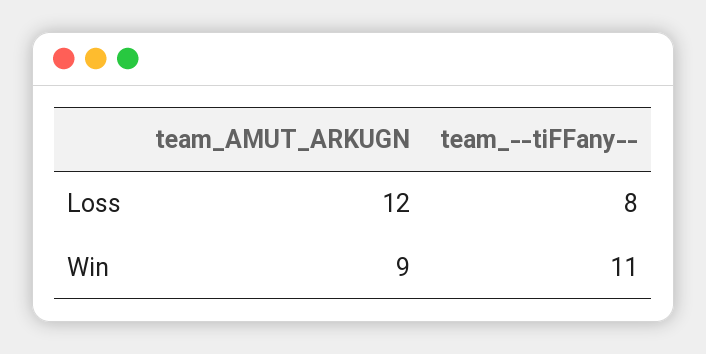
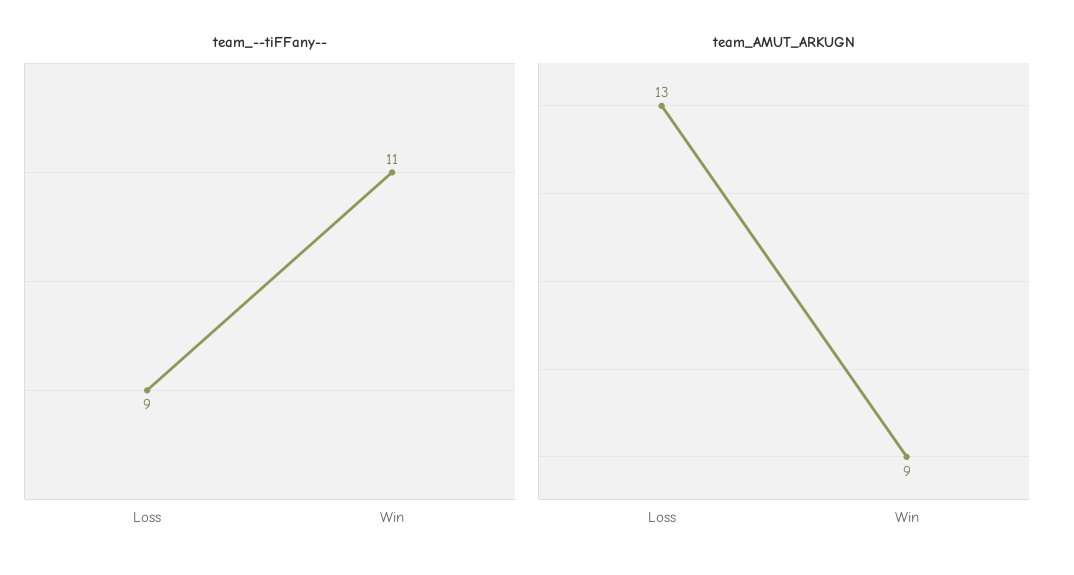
  {
    "team_AMUT_ARKUGN": {
-     "Loss": 12,
+     "Loss": 13,
      "Win": 9
    },
    "team_--tiFFany--": {
-     "Loss": 8,
+     "Loss": 9,
      "Win": 11
    }
  }

